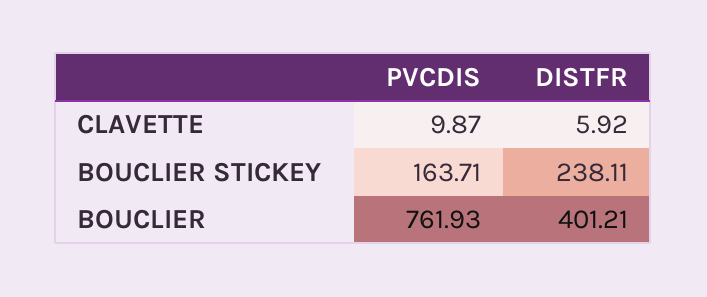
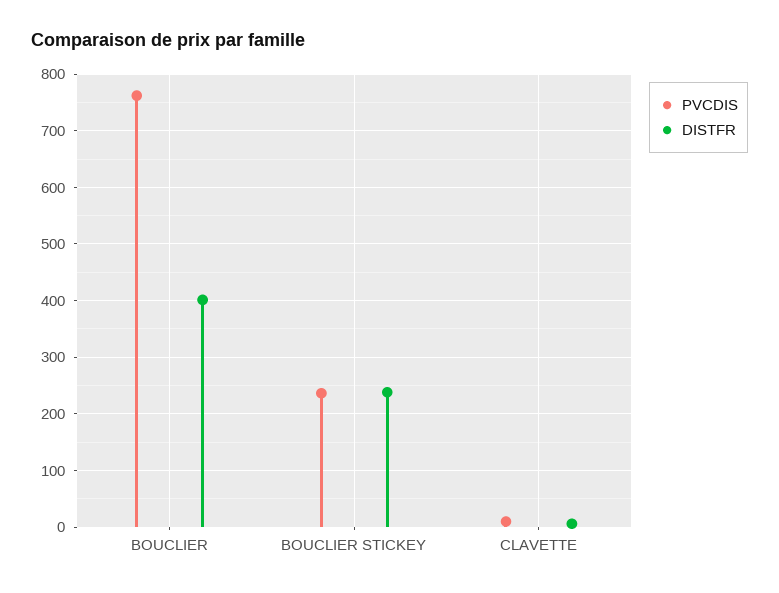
  {
    "PVCDIS": {
      "CLAVETTE": 9.87,
-     "BOUCLIER STICKEY": 163.71,
+     "BOUCLIER STICKEY": 240,
      "BOUCLIER": 761.93
    },
    "DISTFR": {
      "CLAVETTE": 5.92,
      "BOUCLIER STICKEY": 238.11,
      "BOUCLIER": 401.21
    }
  }

